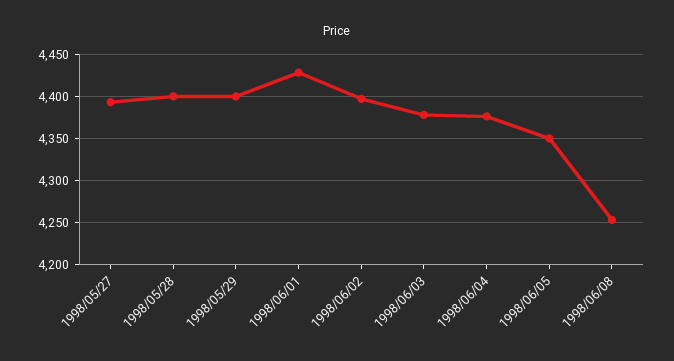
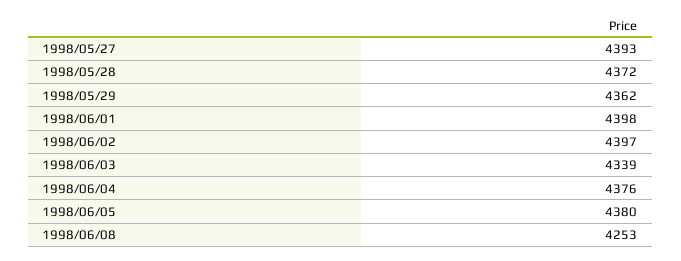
  {
    "1998/05/27": 4393,
-   "1998/05/28": 4400,
+   "1998/05/28": 4372,
-   "1998/05/29": 4400,
+   "1998/05/29": 4362,
-   "1998/06/01": 4430,
+   "1998/06/01": 4398,
    "1998/06/02": 4397,
-   "1998/06/03": 4380,
+   "1998/06/03": 4339,
    "1998/06/04": 4376,
-   "1998/06/05": 4350,
+   "1998/06/05": 4380,
    "1998/06/08": 4253
  }

